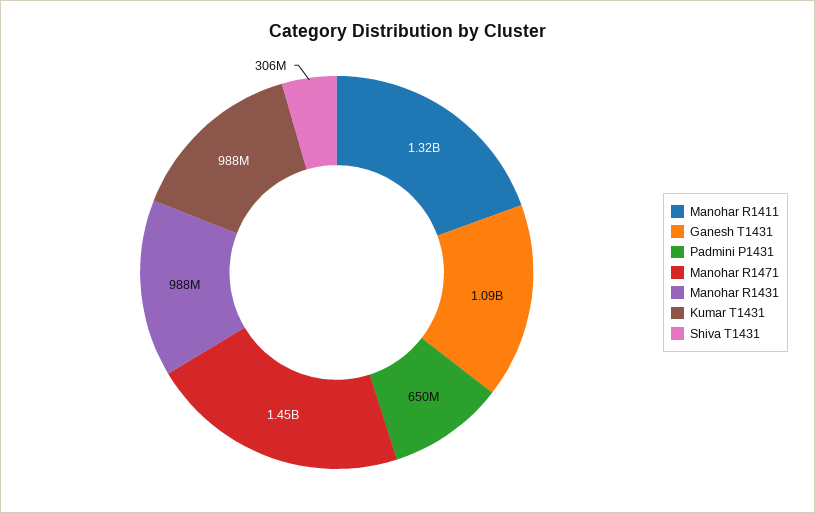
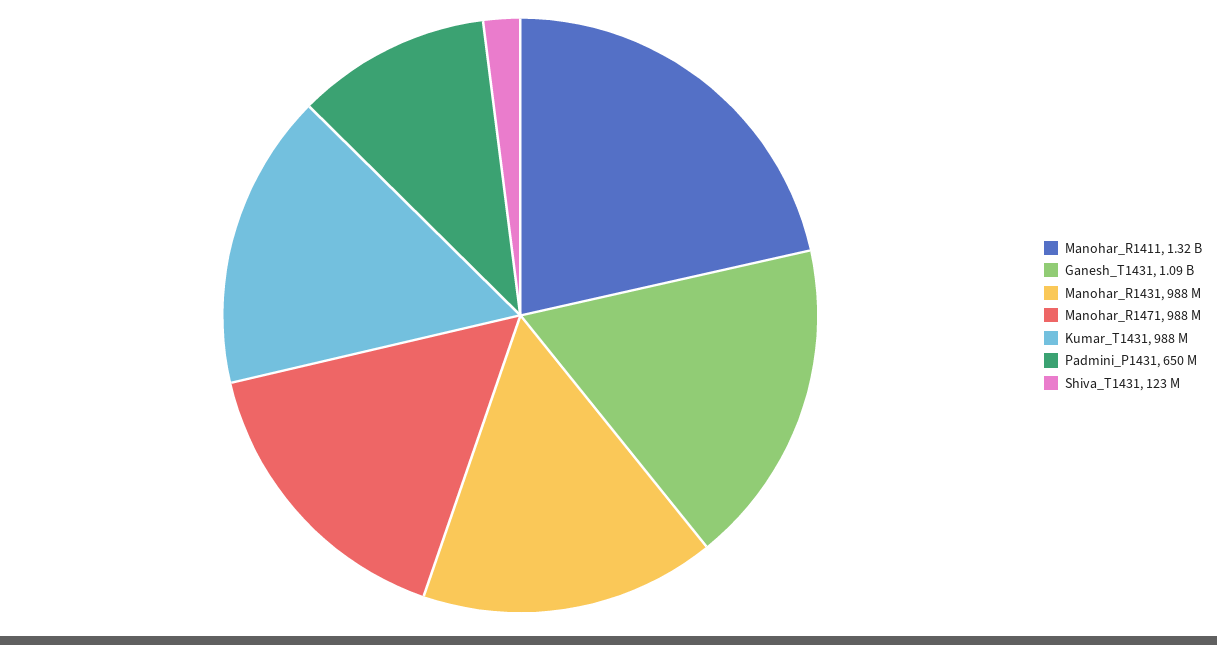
  {
    "Manohar R1411": 1320000000,
    "Ganesh T1431": 1090000000,
    "Padmini P1431": 650000000,
-   "Manohar R1471": 1450000000,
+   "Manohar R1471": 988000000,
    "Manohar R1431": 988000000,
    "Kumar T1431": 988000000,
-   "Shiva T1431": 306000000
+   "Shiva T1431": 123000000
  }

